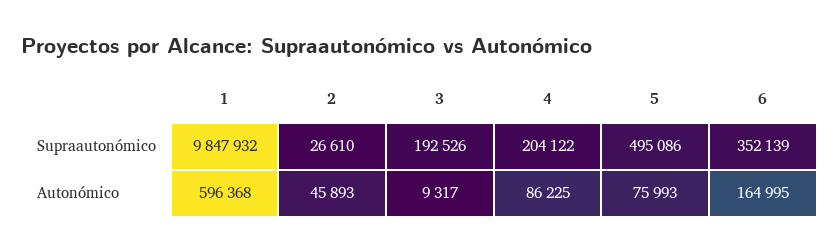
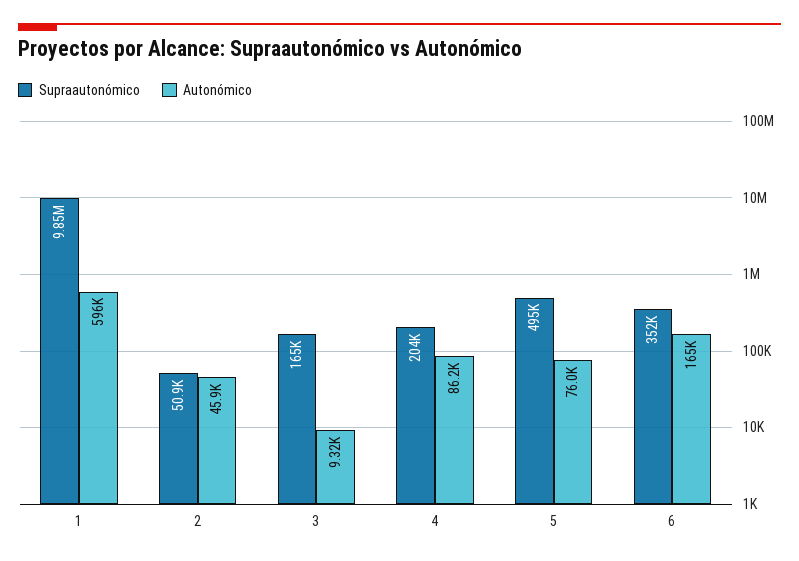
  {
    "Supraautonómico": {
      "1": 9847932,
-     "2": 26610,
+     "2": 50900,
-     "3": 192526,
+     "3": 165000,
      "4": 204122,
      "5": 495086,
      "6": 352139
    },
    "Autonómico": {
      "1": 596368,
      "2": 45893,
      "3": 9317,
      "4": 86225,
      "5": 75993,
      "6": 164995
    }
  }

